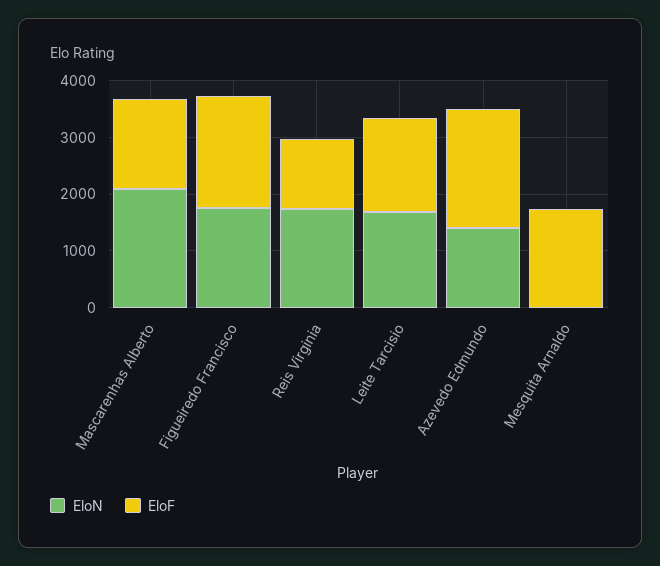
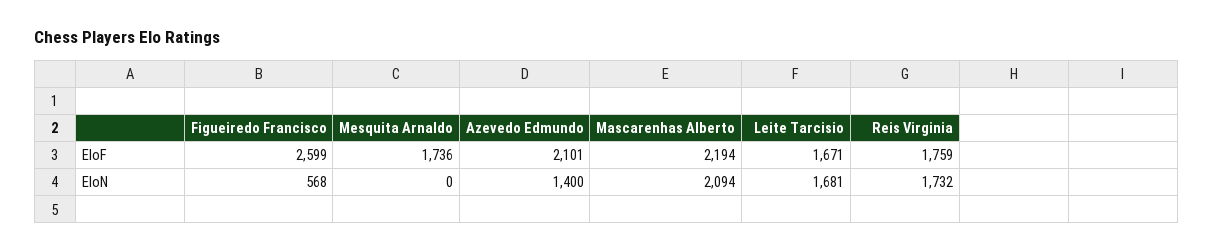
  {
    "EloN": {
      "Mascarenhas Alberto": 2094,
-     "Figueiredo Francisco": 1800,
+     "Figueiredo Francisco": 568,
      "Reis Virginia": 1732,
      "Leite Tarcisio": 1681,
      "Azevedo Edmundo": 1400,
      "Mesquita Arnaldo": 0
    },
    "EloF": {
-     "Mascarenhas Alberto": 1600,
+     "Mascarenhas Alberto": 2194,
-     "Figueiredo Francisco": 2000,
+     "Figueiredo Francisco": 2599,
-     "Reis Virginia": 1200,
+     "Reis Virginia": 1759,
      "Leite Tarcisio": 1671,
      "Azevedo Edmundo": 2101,
      "Mesquita Arnaldo": 1736
    }
  }

